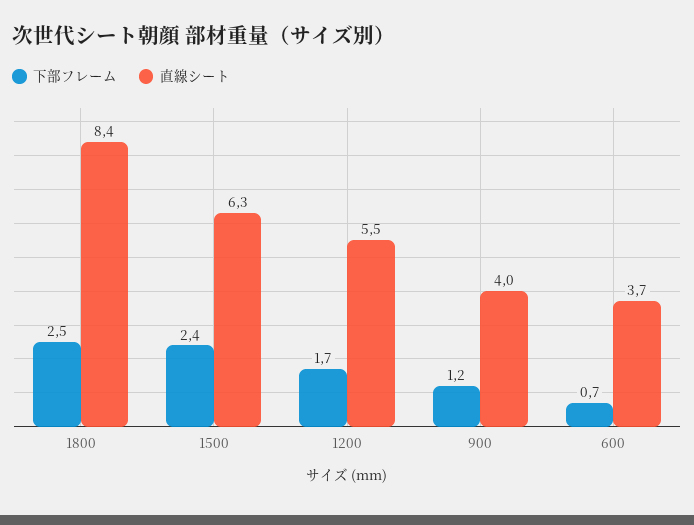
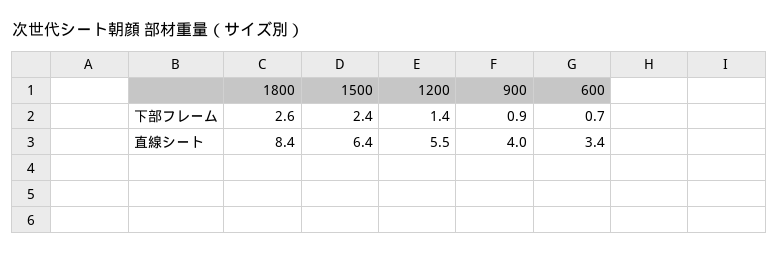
  {
    "下部フレーム": {
-     "1800": 2.5,
+     "1800": 2.6,
      "1500": 2.4,
-     "1200": 1.7,
+     "1200": 1.4,
-     "900": 1.2,
+     "900": 0.9,
      "600": 0.7
    },
    "直線シート": {
      "1800": 8.4,
-     "1500": 6.3,
+     "1500": 6.4,
      "1200": 5.5,
      "900": 4,
-     "600": 3.7
+     "600": 3.4
    }
  }

